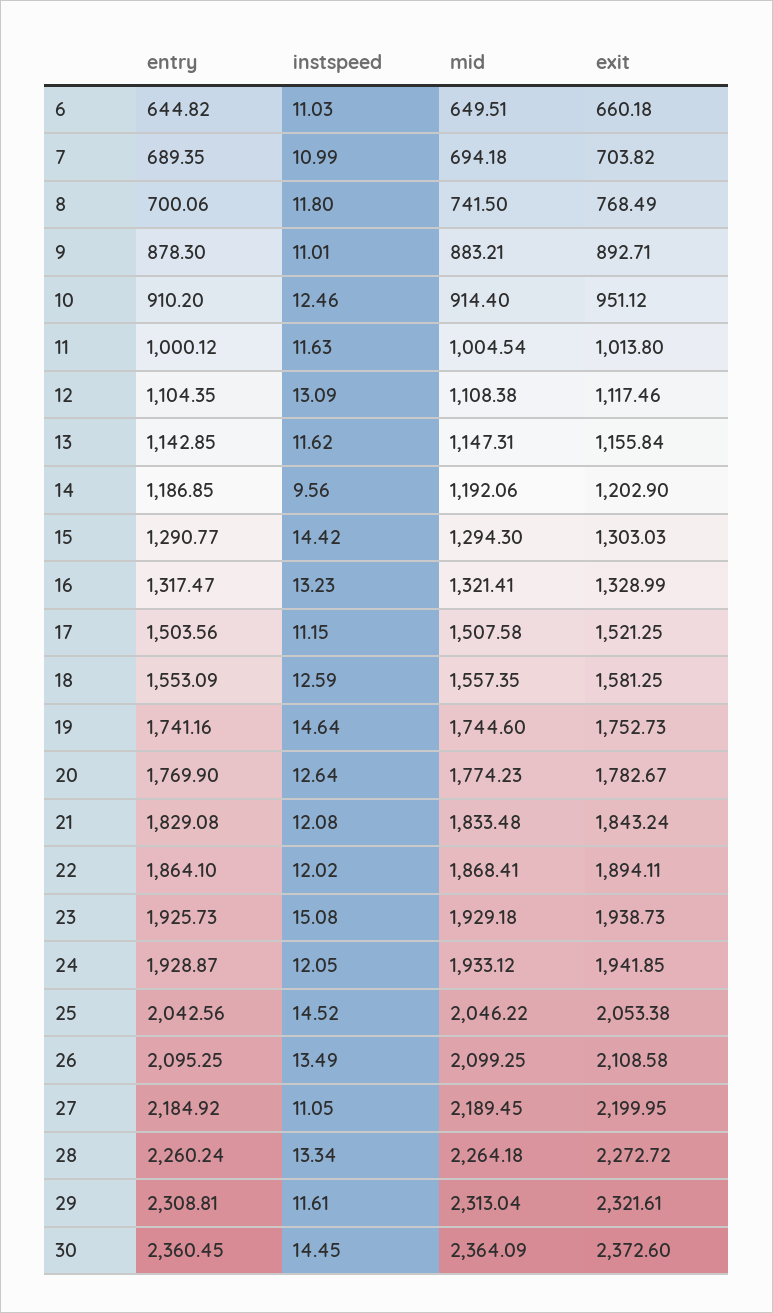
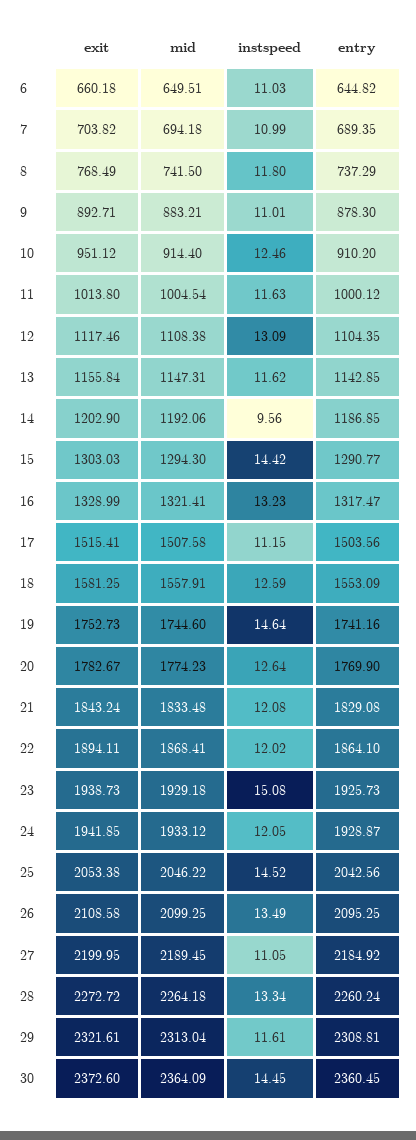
  {
    "entry": {
      "6": 644.82,
      "7": 689.35,
-     "8": 700.06,
+     "8": 737.29,
      "9": 878.3,
      "10": 910.2,
      "11": 1000.12,
      "12": 1104.35,
      "13": 1142.85,
      "14": 1186.85,
      "15": 1290.77,
      "16": 1317.47,
      "17": 1503.56,
      "18": 1553.09,
      "19": 1741.16,
      "20": 1769.9,
      "21": 1829.08,
      "22": 1864.1,
      "23": 1925.73,
      "24": 1928.87,
      "25": 2042.56,
      "26": 2095.25,
      "27": 2184.92,
      "28": 2260.24,
      "29": 2308.81,
      "30": 2360.45
    },
    "instspeed": {
      "6": 11.03,
      "7": 10.99,
      "8": 11.8,
      "9": 11.01,
      "10": 12.46,
      "11": 11.63,
      "12": 13.09,
      "13": 11.62,
      "14": 9.56,
      "15": 14.42,
      "16": 13.23,
      "17": 11.15,
      "18": 12.59,
      "19": 14.64,
      "20": 12.64,
      "21": 12.08,
      "22": 12.02,
      "23": 15.08,
      "24": 12.05,
      "25": 14.52,
      "26": 13.49,
      "27": 11.05,
      "28": 13.34,
      "29": 11.61,
      "30": 14.45
    },
    "mid": {
      "6": 649.51,
      "7": 694.18,
      "8": 741.5,
      "9": 883.21,
      "10": 914.4,
      "11": 1004.54,
      "12": 1108.38,
      "13": 1147.31,
      "14": 1192.06,
      "15": 1294.3,
      "16": 1321.41,
      "17": 1507.58,
-     "18": 1557.35,
+     "18": 1557.91,
      "19": 1744.6,
      "20": 1774.23,
      "21": 1833.48,
      "22": 1868.41,
      "23": 1929.18,
      "24": 1933.12,
      "25": 2046.22,
      "26": 2099.25,
      "27": 2189.45,
      "28": 2264.18,
      "29": 2313.04,
      "30": 2364.09
    },
    "exit": {
      "6": 660.18,
      "7": 703.82,
      "8": 768.49,
      "9": 892.71,
      "10": 951.12,
      "11": 1013.8,
      "12": 1117.46,
      "13": 1155.84,
      "14": 1202.9,
      "15": 1303.03,
      "16": 1328.99,
-     "17": 1521.25,
+     "17": 1515.41,
      "18": 1581.25,
      "19": 1752.73,
      "20": 1782.67,
      "21": 1843.24,
      "22": 1894.11,
      "23": 1938.73,
      "24": 1941.85,
      "25": 2053.38,
      "26": 2108.58,
      "27": 2199.95,
      "28": 2272.72,
      "29": 2321.61,
      "30": 2372.6
    }
  }

